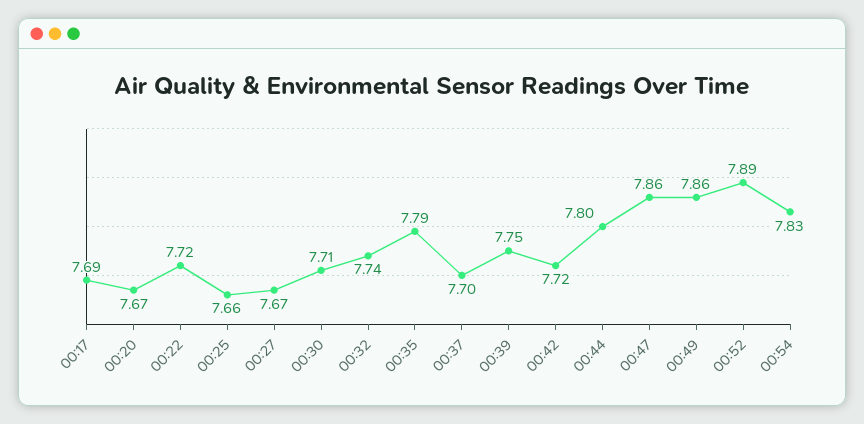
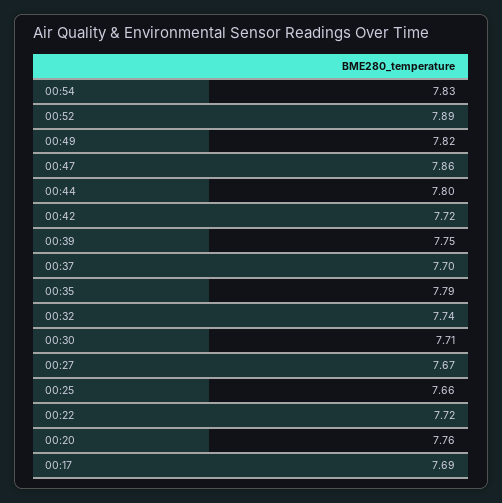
  {
    "00:17": 7.69,
-   "00:20": 7.67,
+   "00:20": 7.76,
    "00:22": 7.72,
    "00:25": 7.66,
    "00:27": 7.67,
    "00:30": 7.71,
    "00:32": 7.74,
    "00:35": 7.79,
    "00:37": 7.7,
    "00:39": 7.75,
    "00:42": 7.72,
    "00:44": 7.8,
    "00:47": 7.86,
-   "00:49": 7.86,
+   "00:49": 7.82,
    "00:52": 7.89,
    "00:54": 7.83
  }

